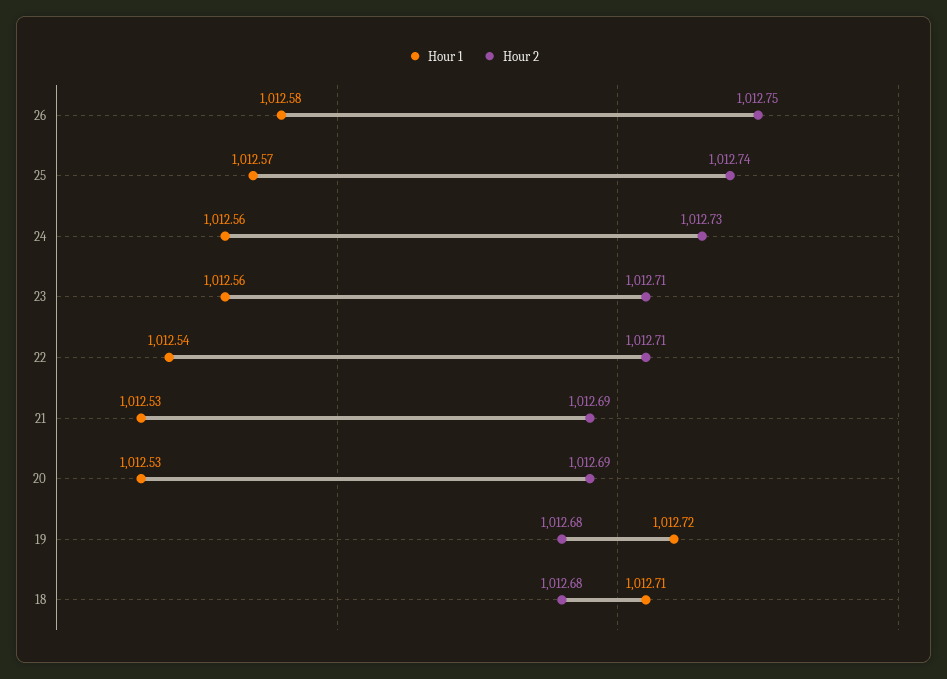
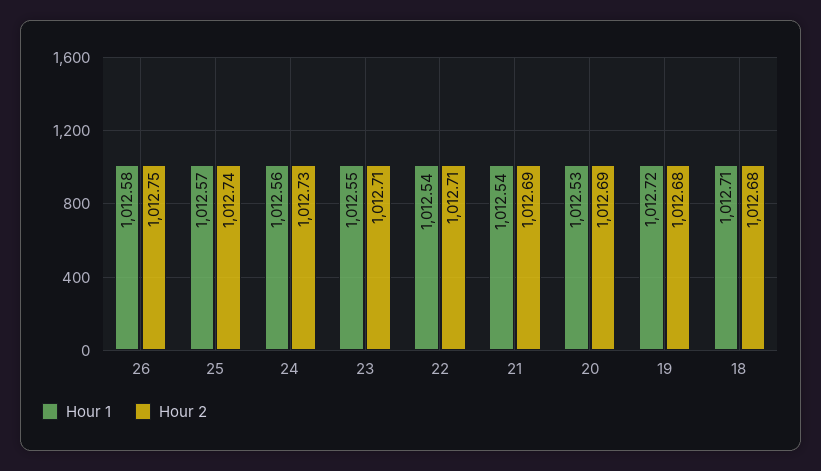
  {
    "Hour 1": {
      "26": 1012.58,
      "25": 1012.57,
      "24": 1012.56,
-     "23": 1012.56,
+     "23": 1012.55,
      "22": 1012.54,
-     "21": 1012.53,
+     "21": 1012.54,
      "20": 1012.53,
      "19": 1012.72,
      "18": 1012.71
    },
    "Hour 2": {
      "26": 1012.75,
      "25": 1012.74,
      "24": 1012.73,
      "23": 1012.71,
      "22": 1012.71,
      "21": 1012.69,
      "20": 1012.69,
      "19": 1012.68,
      "18": 1012.68
    }
  }

